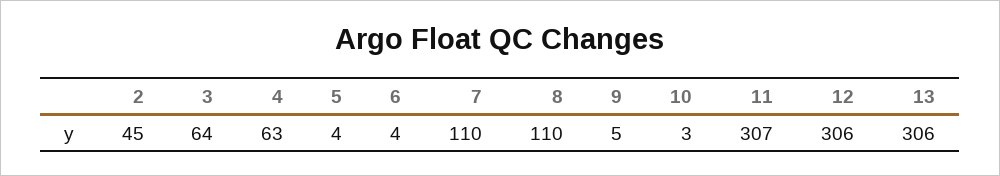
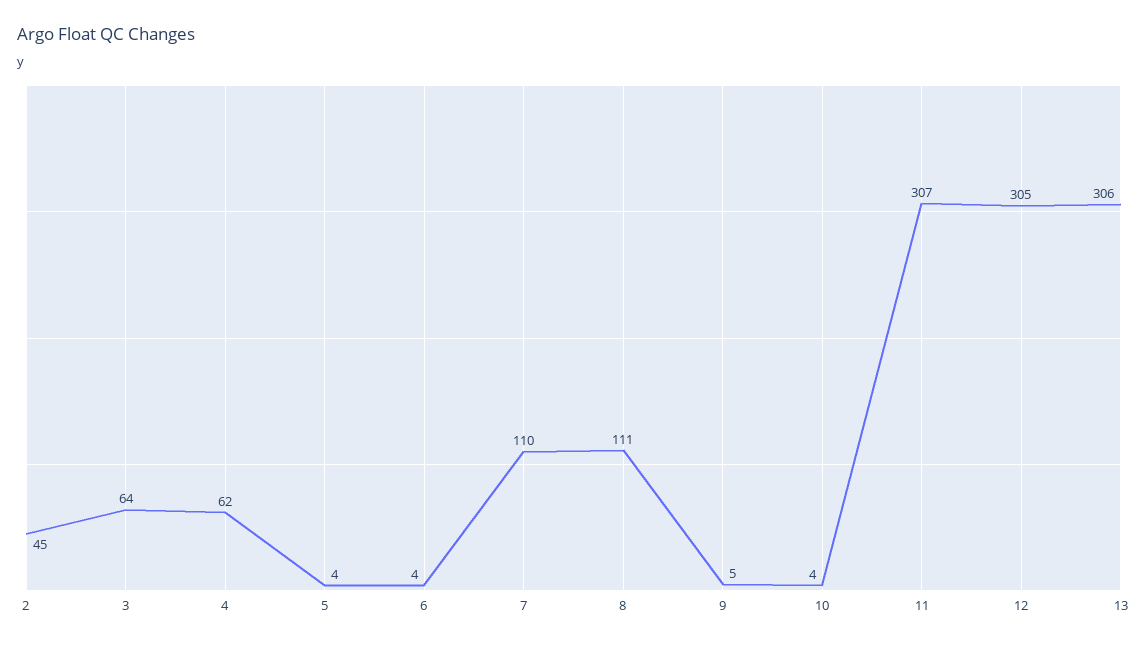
  {
    "2": 45,
    "3": 64,
-   "4": 63,
+   "4": 62,
    "5": 4,
    "6": 4,
    "7": 110,
-   "8": 110,
+   "8": 111,
    "9": 5,
-   "10": 3,
+   "10": 4,
    "11": 307,
-   "12": 306,
+   "12": 305,
    "13": 306
  }

